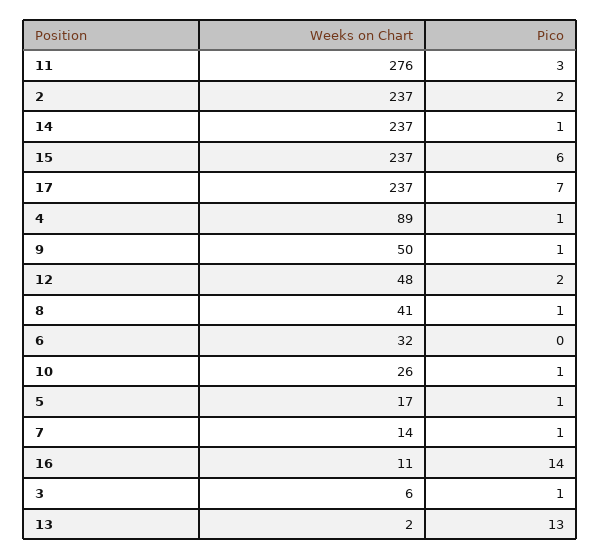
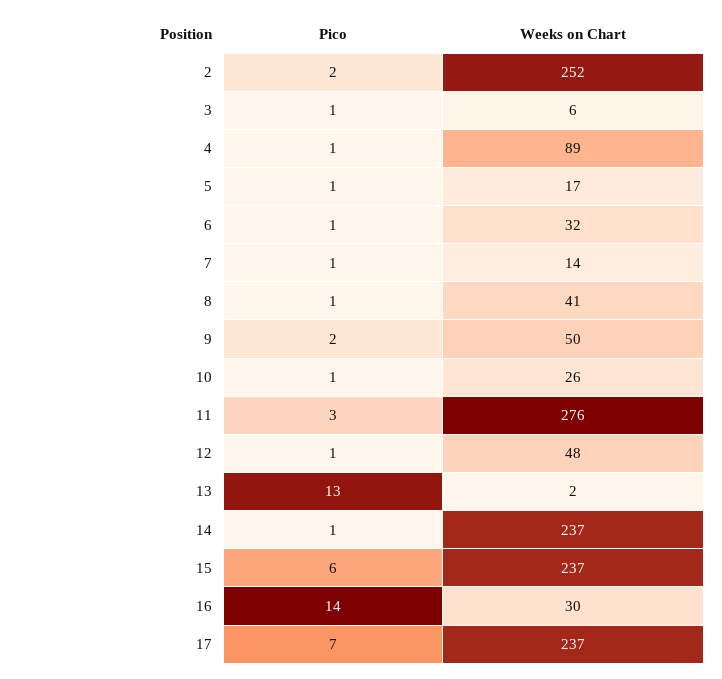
  {
    "Weeks on Chart": {
      "11": 276,
-     "2": 237,
+     "2": 252,
      "14": 237,
      "15": 237,
      "17": 237,
      "4": 89,
      "9": 50,
      "12": 48,
      "8": 41,
      "6": 32,
      "10": 26,
      "5": 17,
      "7": 14,
-     "16": 11,
+     "16": 30,
      "3": 6,
      "13": 2
    },
    "Pico": {
      "11": 3,
      "2": 2,
      "14": 1,
      "15": 6,
      "17": 7,
      "4": 1,
-     "9": 1,
+     "9": 2,
-     "12": 2,
+     "12": 1,
      "8": 1,
-     "6": 0,
+     "6": 1,
      "10": 1,
      "5": 1,
      "7": 1,
      "16": 14,
      "3": 1,
      "13": 13
    }
  }

